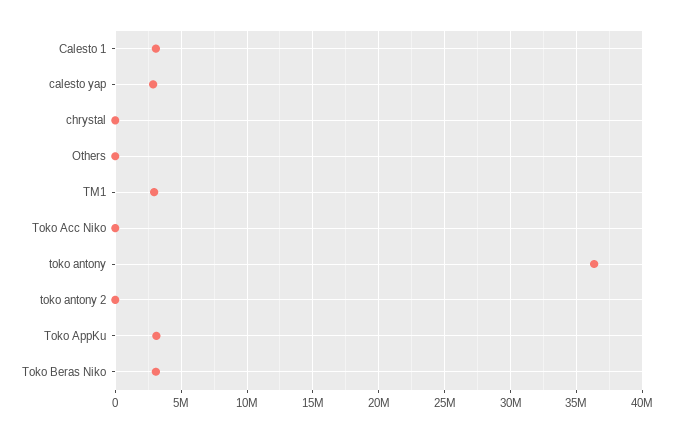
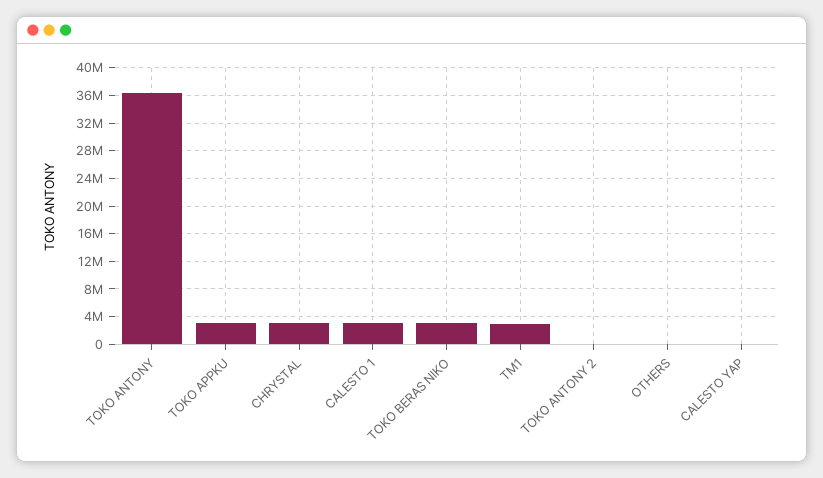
  {
    "Calesto 1": 3000000,
-   "calesto yap": 3000000,
+   "calesto yap": 0,
-   "chrystal": 0,
+   "chrystal": 3000000,
    "Others": 0,
    "TM1": 3000000,
-   "Toko Acc Niko": 0,
    "toko antony": 36500000,
    "toko antony 2": 0,
    "Toko AppKu": 3000000,
    "Toko Beras Niko": 3000000
  }

